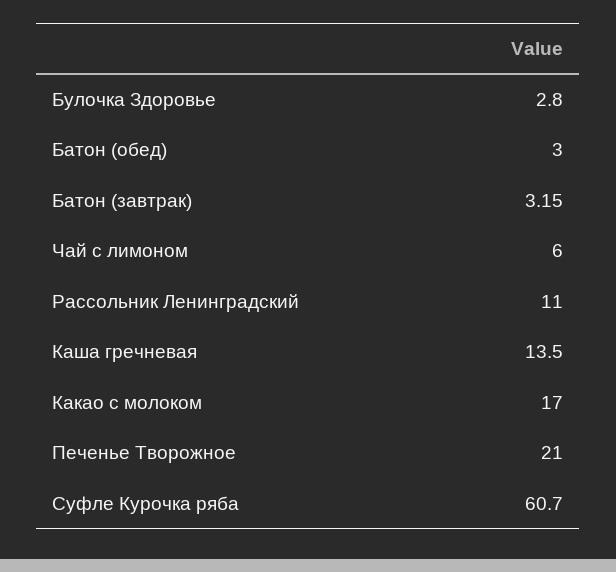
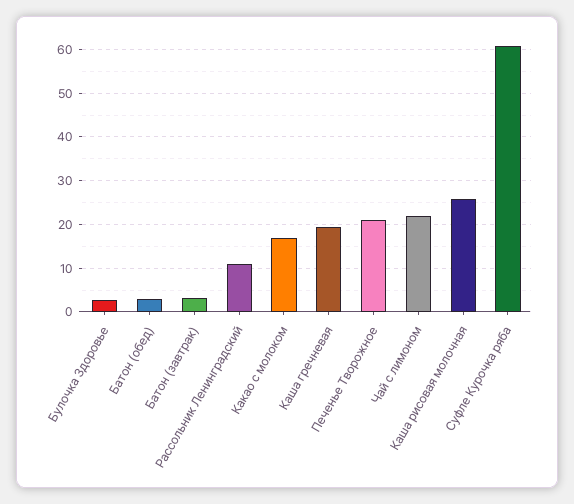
  {
    "Булочка Здоровье": 2.8,
    "Батон (обед)": 3,
    "Батон (завтрак)": 3.15,
-   "Чай с лимоном": 6,
+   "Чай с лимоном": 22,
    "Рассольник Ленинградский": 11,
-   "Каша гречневая": 13.5,
+   "Каша гречневая": 20,
    "Какао с молоком": 17,
    "Печенье Творожное": 21,
-   "Суфле Курочка ряба": 60.7
+   "Суфле Курочка ряба": 60.7,
+   "Каша рисовая молочная": 26
  }

